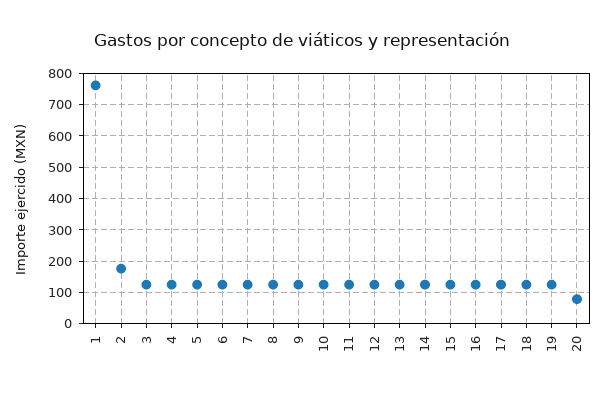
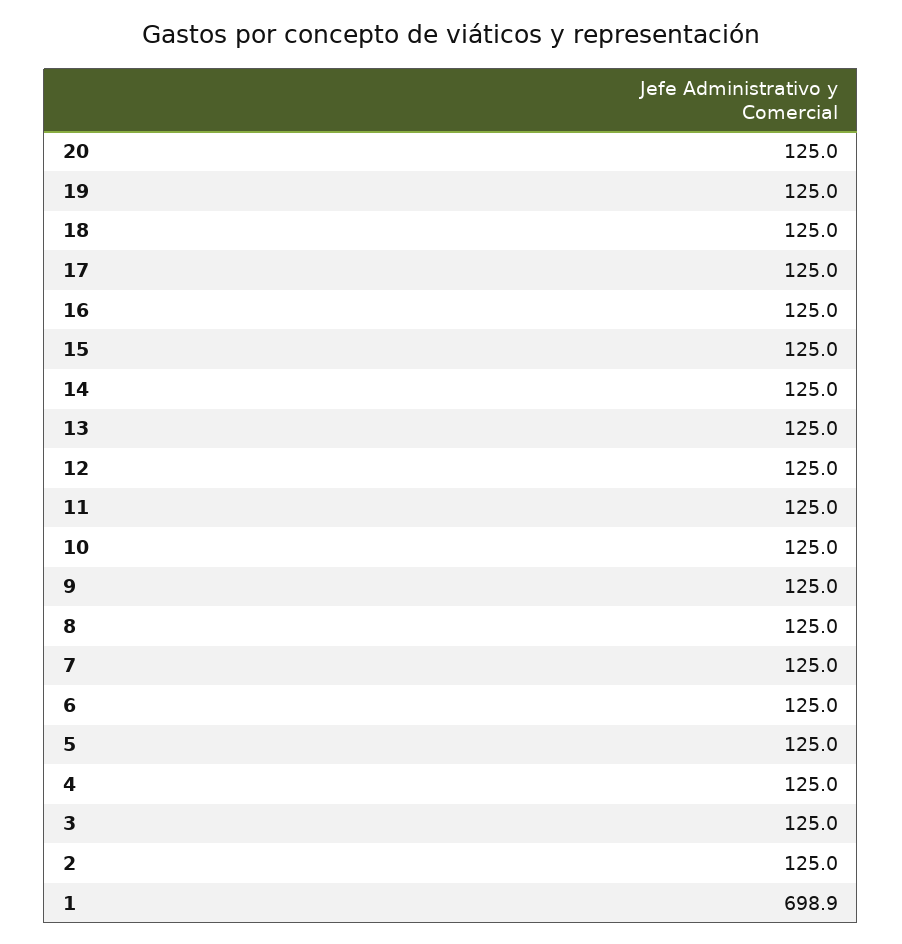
  {
-   "1": 760,
+   "1": 698.9,
-   "2": 180,
+   "2": 125,
    "3": 125,
    "4": 125,
    "5": 125,
    "6": 125,
    "7": 125,
    "8": 125,
    "9": 125,
    "10": 125,
    "11": 125,
    "12": 125,
    "13": 125,
    "14": 125,
    "15": 125,
    "16": 125,
    "17": 125,
    "18": 125,
    "19": 125,
-   "20": 80
+   "20": 125
  }

